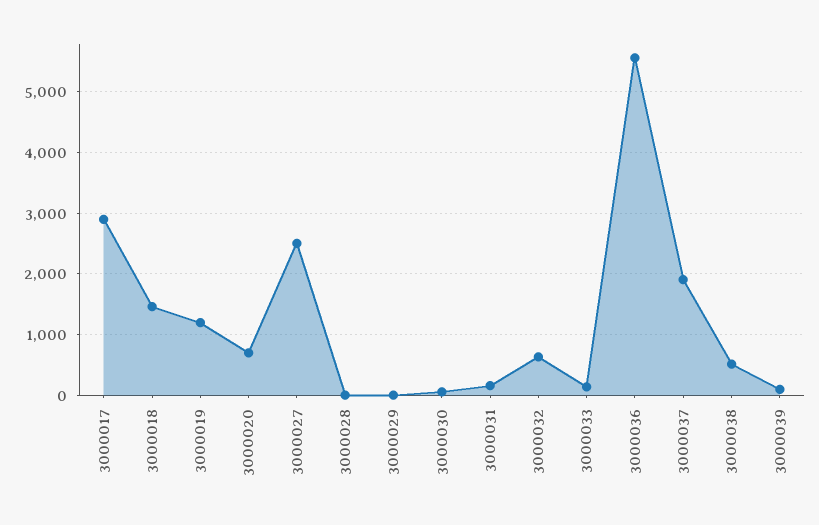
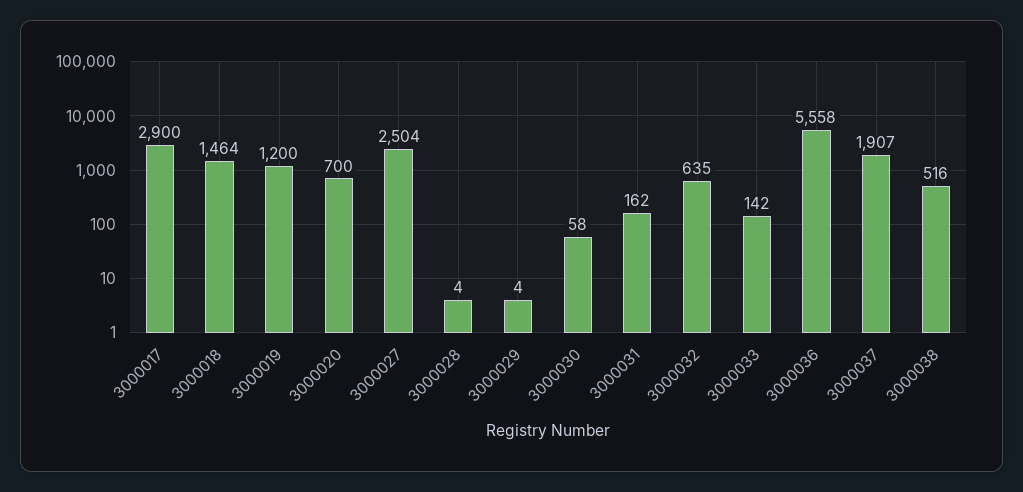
  {
    "3000017": 2900,
    "3000018": 1464,
    "3000019": 1200,
    "3000020": 700,
    "3000027": 2504,
    "3000028": 4,
    "3000029": 4,
    "3000030": 58,
    "3000031": 162,
    "3000032": 635,
    "3000033": 142,
    "3000036": 5558,
    "3000037": 1907,
-   "3000038": 516,
+   "3000038": 516
-   "3000039": 100
  }

